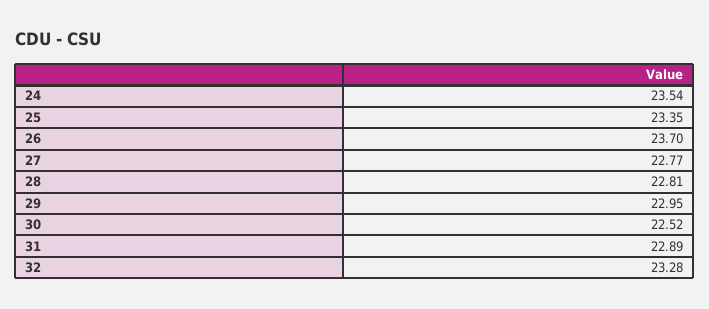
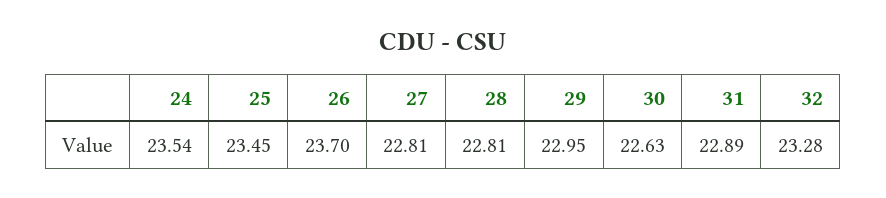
  {
    "24": 23.54,
-   "25": 23.35,
+   "25": 23.45,
    "26": 23.7,
-   "27": 22.77,
+   "27": 22.81,
    "28": 22.81,
    "29": 22.95,
-   "30": 22.52,
+   "30": 22.63,
    "31": 22.89,
    "32": 23.28
  }

